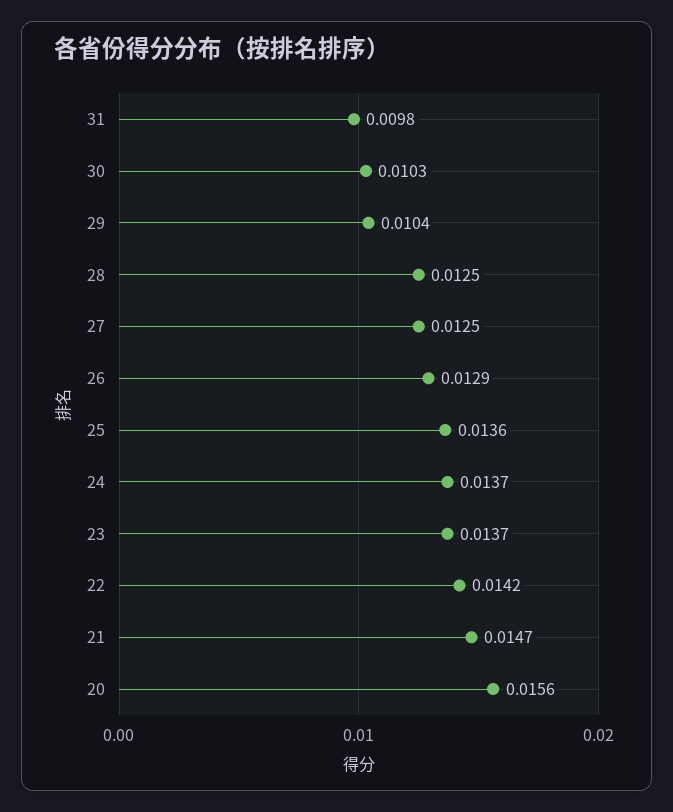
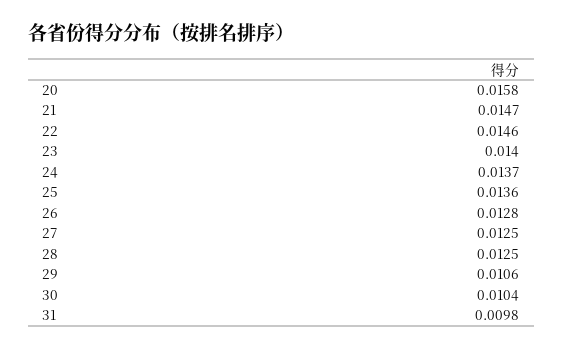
  {
    "31": 0.0098,
-   "30": 0.0103,
+   "30": 0.0104,
-   "29": 0.0104,
+   "29": 0.0106,
    "28": 0.0125,
    "27": 0.0125,
-   "26": 0.0129,
+   "26": 0.0128,
    "25": 0.0136,
    "24": 0.0137,
-   "23": 0.0137,
+   "23": 0.014,
-   "22": 0.0142,
+   "22": 0.0146,
    "21": 0.0147,
-   "20": 0.0156
+   "20": 0.0158
  }

